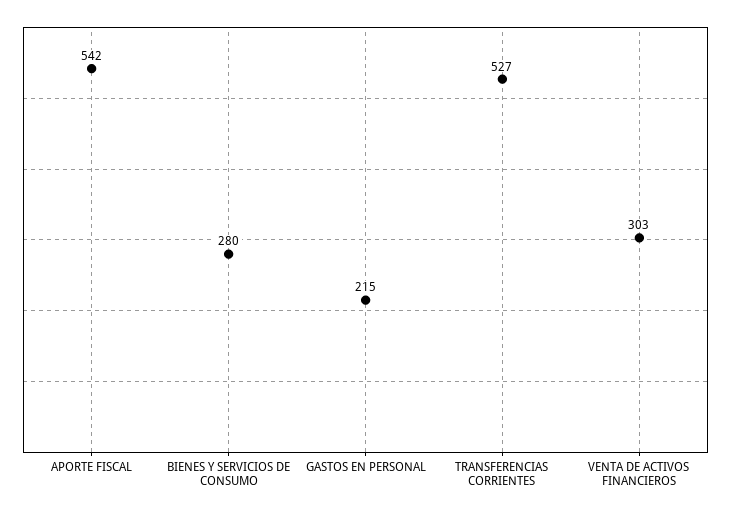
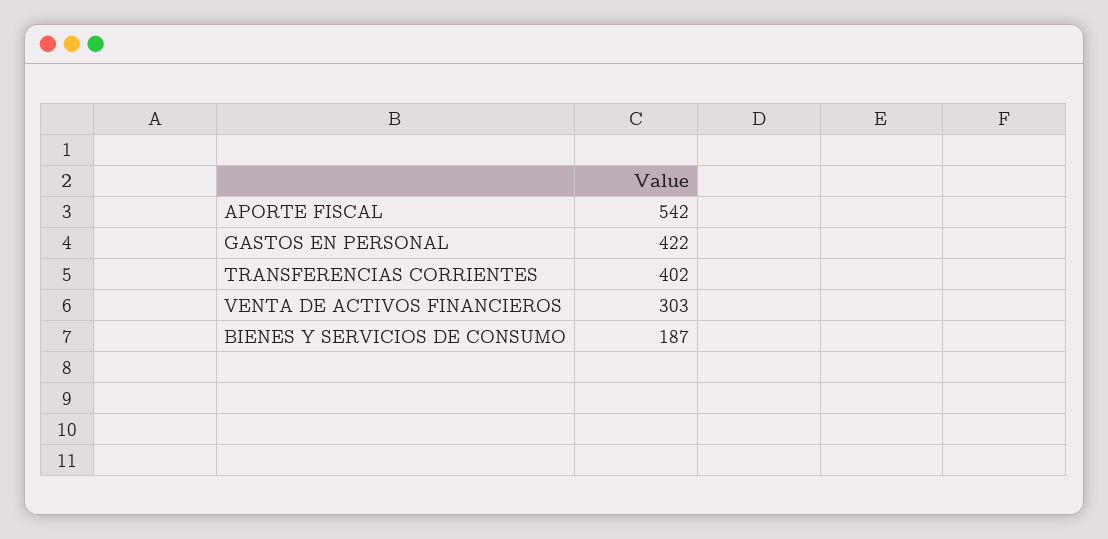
  {
    "APORTE FISCAL": 542,
-   "BIENES Y SERVICIOS DE CONSUMO": 280,
+   "BIENES Y SERVICIOS DE CONSUMO": 187,
-   "GASTOS EN PERSONAL": 215,
+   "GASTOS EN PERSONAL": 422,
-   "TRANSFERENCIAS CORRIENTES": 527,
+   "TRANSFERENCIAS CORRIENTES": 402,
    "VENTA DE ACTIVOS FINANCIEROS": 303
  }

